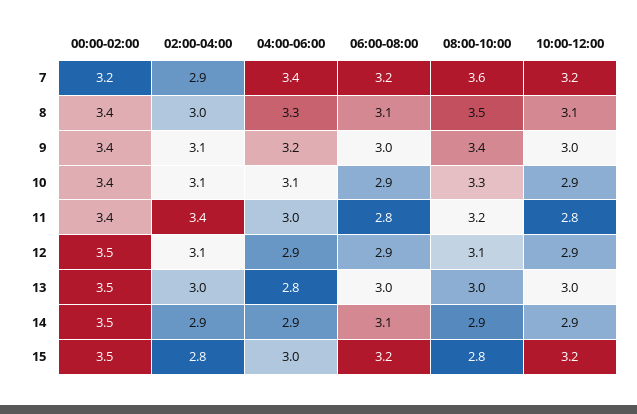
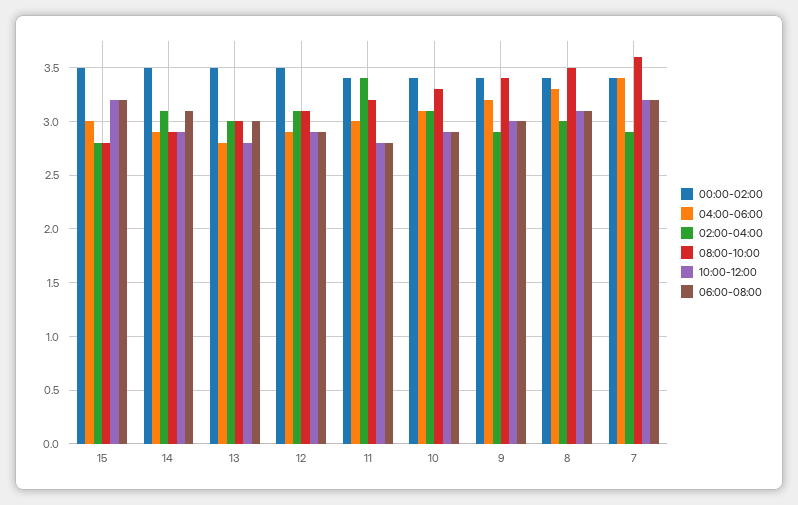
  {
    "00:00-02:00": {
-     "7": 3.2,
+     "7": 3.4,
      "8": 3.4,
      "9": 3.4,
      "10": 3.4,
      "11": 3.4,
      "12": 3.5,
      "13": 3.5,
      "14": 3.5,
      "15": 3.5
    },
    "02:00-04:00": {
      "7": 2.9,
      "8": 3,
-     "9": 3.1,
+     "9": 2.9,
      "10": 3.1,
      "11": 3.4,
      "12": 3.1,
      "13": 3,
-     "14": 2.9,
+     "14": 3.1,
      "15": 2.8
    },
    "04:00-06:00": {
      "7": 3.4,
      "8": 3.3,
      "9": 3.2,
      "10": 3.1,
      "11": 3,
      "12": 2.9,
      "13": 2.8,
      "14": 2.9,
      "15": 3
    },
    "06:00-08:00": {
      "7": 3.2,
      "8": 3.1,
      "9": 3,
      "10": 2.9,
      "11": 2.8,
      "12": 2.9,
      "13": 3,
      "14": 3.1,
      "15": 3.2
    },
    "08:00-10:00": {
      "7": 3.6,
      "8": 3.5,
      "9": 3.4,
      "10": 3.3,
      "11": 3.2,
      "12": 3.1,
      "13": 3,
      "14": 2.9,
      "15": 2.8
    },
    "10:00-12:00": {
      "7": 3.2,
      "8": 3.1,
      "9": 3,
      "10": 2.9,
      "11": 2.8,
      "12": 2.9,
-     "13": 3,
+     "13": 2.8,
      "14": 2.9,
      "15": 3.2
    }
  }

